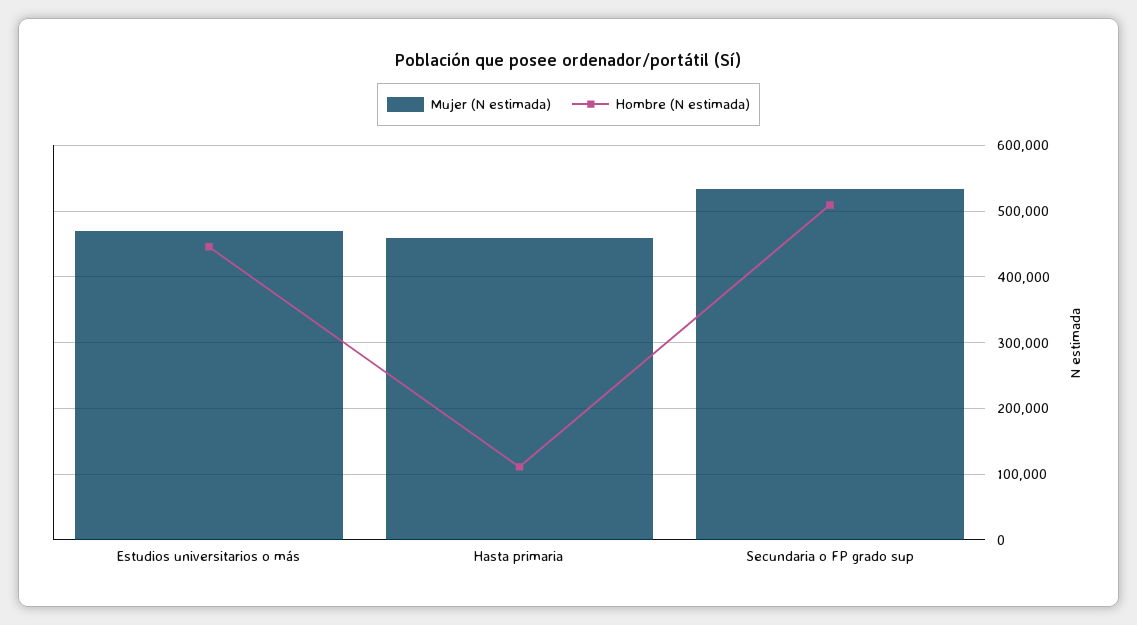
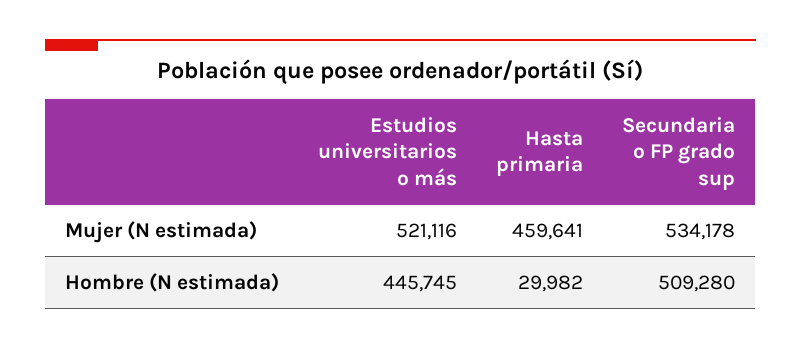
  {
    "Mujer (N estimada)": {
-     "Estudios universitarios o más": 470000,
+     "Estudios universitarios o más": 521116,
      "Hasta primaria": 459641,
      "Secundaria o FP grado sup": 534178
    },
    "Hombre (N estimada)": {
      "Estudios universitarios o más": 445745,
-     "Hasta primaria": 110000,
+     "Hasta primaria": 29982,
      "Secundaria o FP grado sup": 509280
    }
  }

